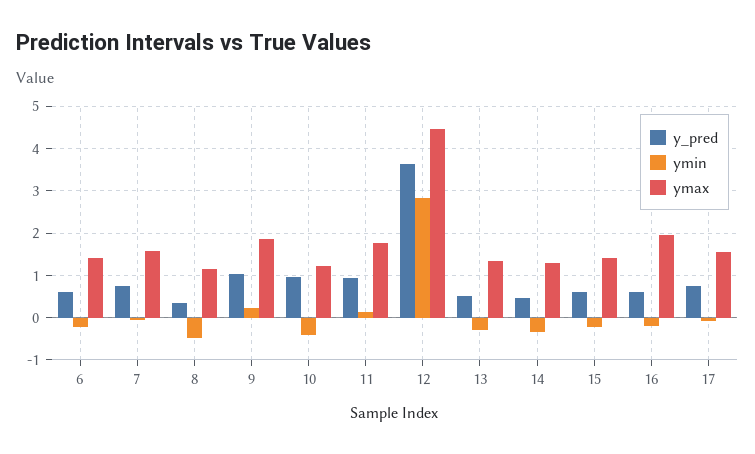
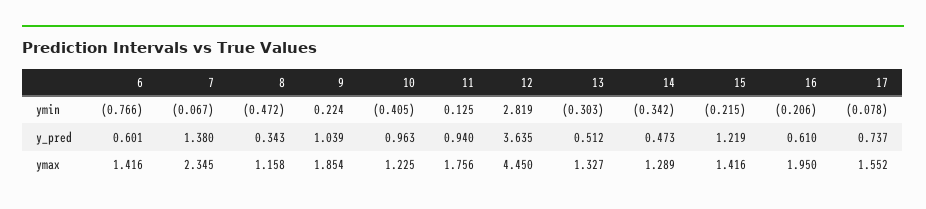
  {
    "y_pred": {
      "6": 0.601,
-     "7": 0.8,
+     "7": 1.38,
      "8": 0.343,
      "9": 1.039,
      "10": 0.963,
      "11": 0.94,
      "12": 3.635,
      "13": 0.512,
      "14": 0.473,
-     "15": 0.6,
+     "15": 1.219,
      "16": 0.61,
      "17": 0.737
    },
    "ymin": {
-     "6": -0.2,
+     "6": -0.766,
      "7": -0.067,
      "8": -0.472,
      "9": 0.224,
      "10": -0.405,
      "11": 0.125,
      "12": 2.819,
      "13": -0.303,
      "14": -0.342,
      "15": -0.215,
      "16": -0.206,
      "17": -0.078
    },
    "ymax": {
      "6": 1.416,
-     "7": 1.6,
+     "7": 2.345,
      "8": 1.158,
      "9": 1.854,
      "10": 1.225,
      "11": 1.756,
      "12": 4.45,
      "13": 1.327,
      "14": 1.289,
      "15": 1.416,
      "16": 1.95,
      "17": 1.552
    }
  }

